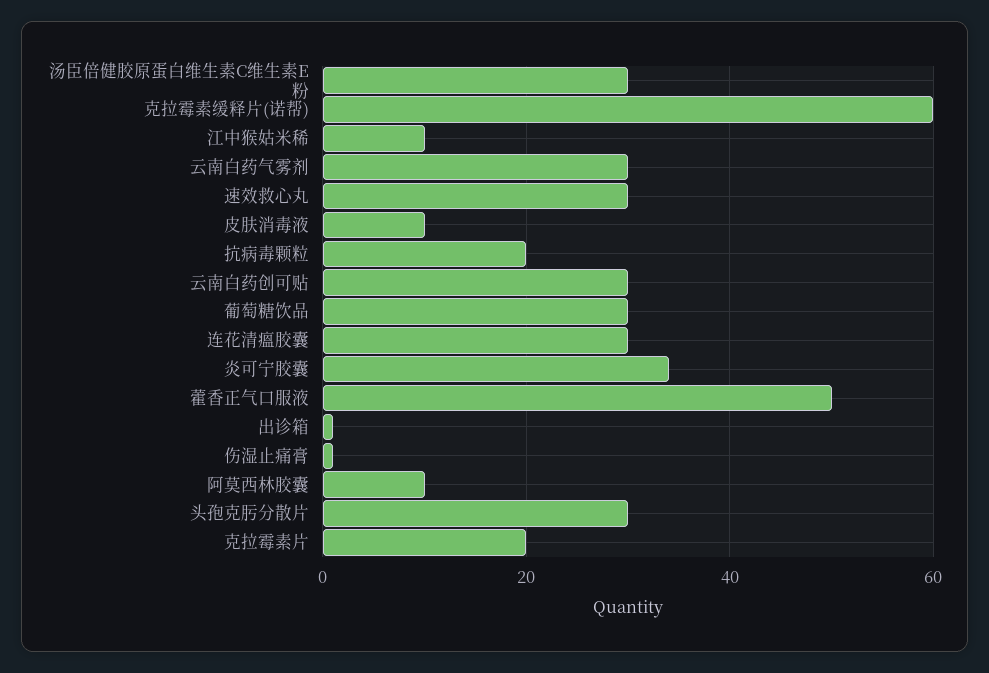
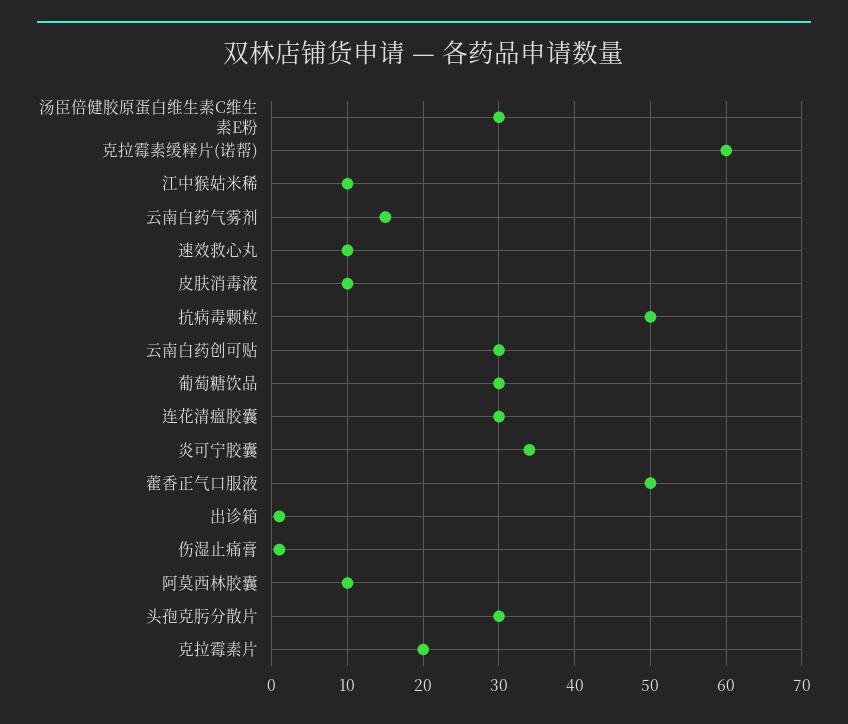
  {
    "汤臣倍健胶原蛋白维生素C维生素E粉": 30,
    "克拉霉素缓释片(诺帮)": 60,
    "江中猴姑米稀": 10,
-   "云南白药气雾剂": 30,
+   "云南白药气雾剂": 15,
-   "速效救心丸": 30,
+   "速效救心丸": 10,
    "皮肤消毒液": 10,
-   "抗病毒颗粒": 20,
+   "抗病毒颗粒": 50,
    "云南白药创可贴": 30,
    "葡萄糖饮品": 30,
    "连花清瘟胶囊": 30,
    "炎可宁胶囊": 34,
    "藿香正气口服液": 50,
    "出诊箱": 1,
    "伤湿止痛膏": 1,
    "阿莫西林胶囊": 10,
    "头孢克肟分散片": 30,
    "克拉霉素片": 20
  }

